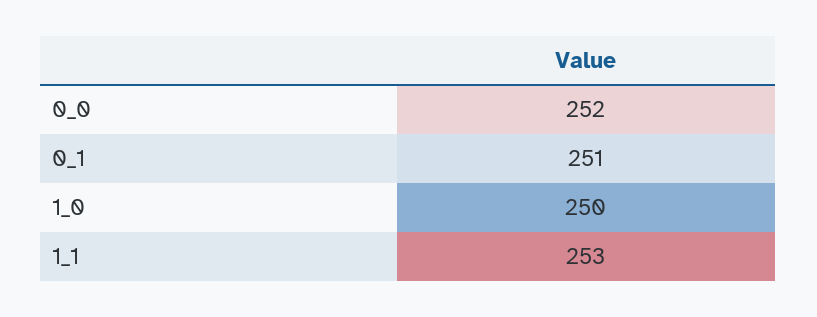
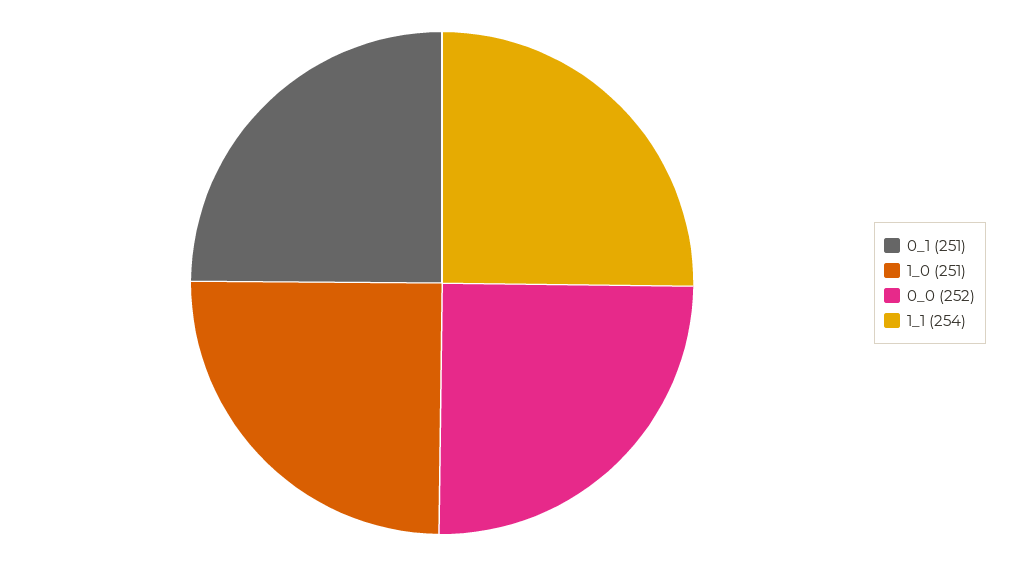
  {
    "0_0": 252,
    "0_1": 251,
-   "1_0": 250,
+   "1_0": 251,
-   "1_1": 253
+   "1_1": 254
  }

